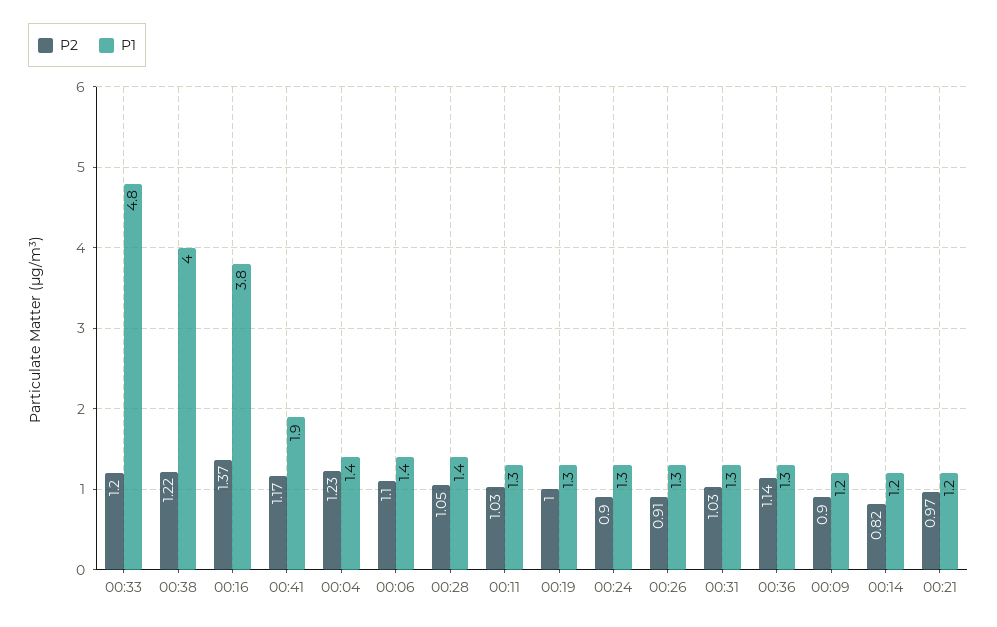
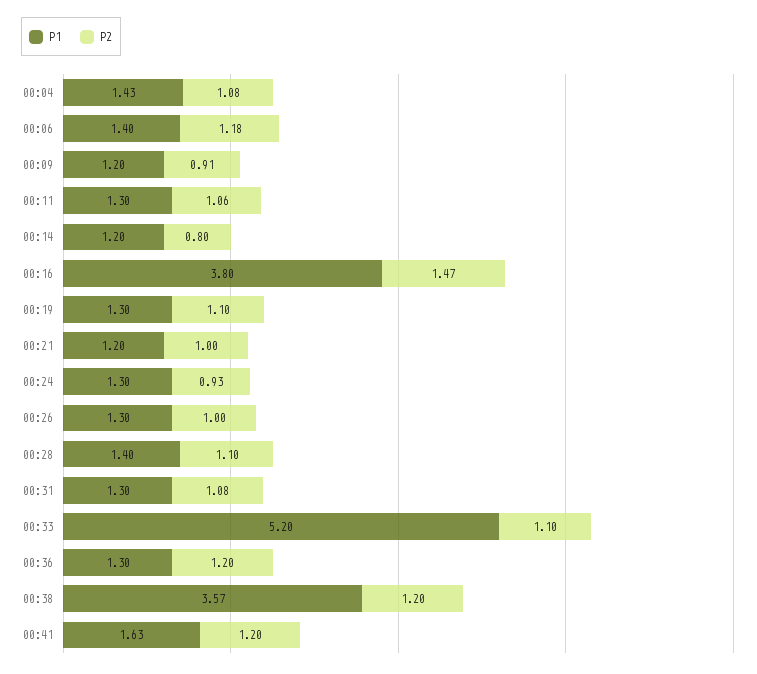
  {
    "P2": {
-     "00:33": 1.2,
+     "00:33": 1.1,
-     "00:38": 1.22,
+     "00:38": 1.2,
-     "00:16": 1.37,
+     "00:16": 1.47,
-     "00:41": 1.17,
+     "00:41": 1.2,
-     "00:04": 1.23,
+     "00:04": 1.08,
-     "00:06": 1.1,
+     "00:06": 1.18,
-     "00:28": 1.05,
+     "00:28": 1.1,
-     "00:11": 1.03,
+     "00:11": 1.06,
-     "00:19": 1,
+     "00:19": 1.1,
-     "00:24": 0.9,
+     "00:24": 0.93,
-     "00:26": 0.91,
+     "00:26": 1,
-     "00:31": 1.03,
+     "00:31": 1.08,
-     "00:36": 1.14,
+     "00:36": 1.2,
-     "00:09": 0.9,
+     "00:09": 0.91,
-     "00:14": 0.82,
+     "00:14": 0.8,
-     "00:21": 0.97
+     "00:21": 1
    },
    "P1": {
-     "00:33": 4.8,
+     "00:33": 5.2,
-     "00:38": 4,
+     "00:38": 3.57,
      "00:16": 3.8,
-     "00:41": 1.9,
+     "00:41": 1.63,
      "00:04": 1.43,
      "00:06": 1.4,
      "00:28": 1.4,
      "00:11": 1.3,
      "00:19": 1.3,
      "00:24": 1.3,
      "00:26": 1.3,
      "00:31": 1.3,
      "00:36": 1.3,
      "00:09": 1.2,
      "00:14": 1.2,
      "00:21": 1.2
    }
  }

